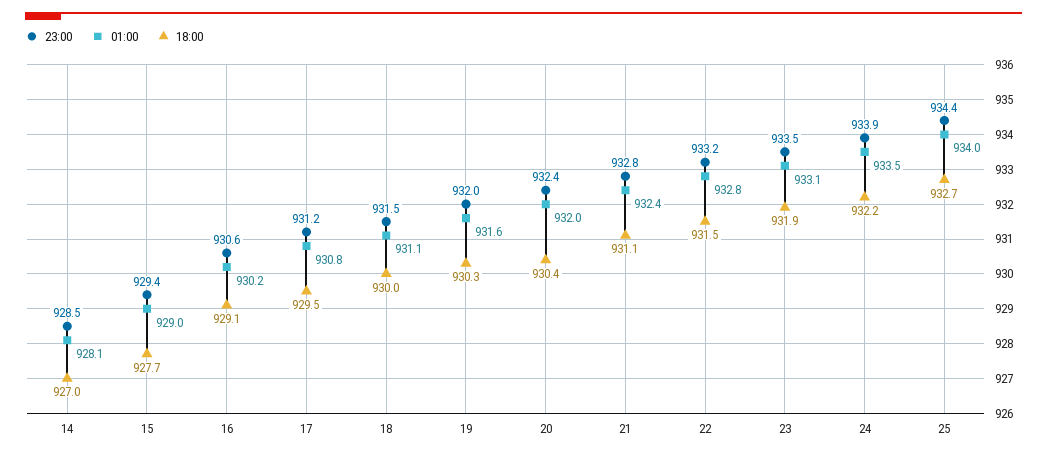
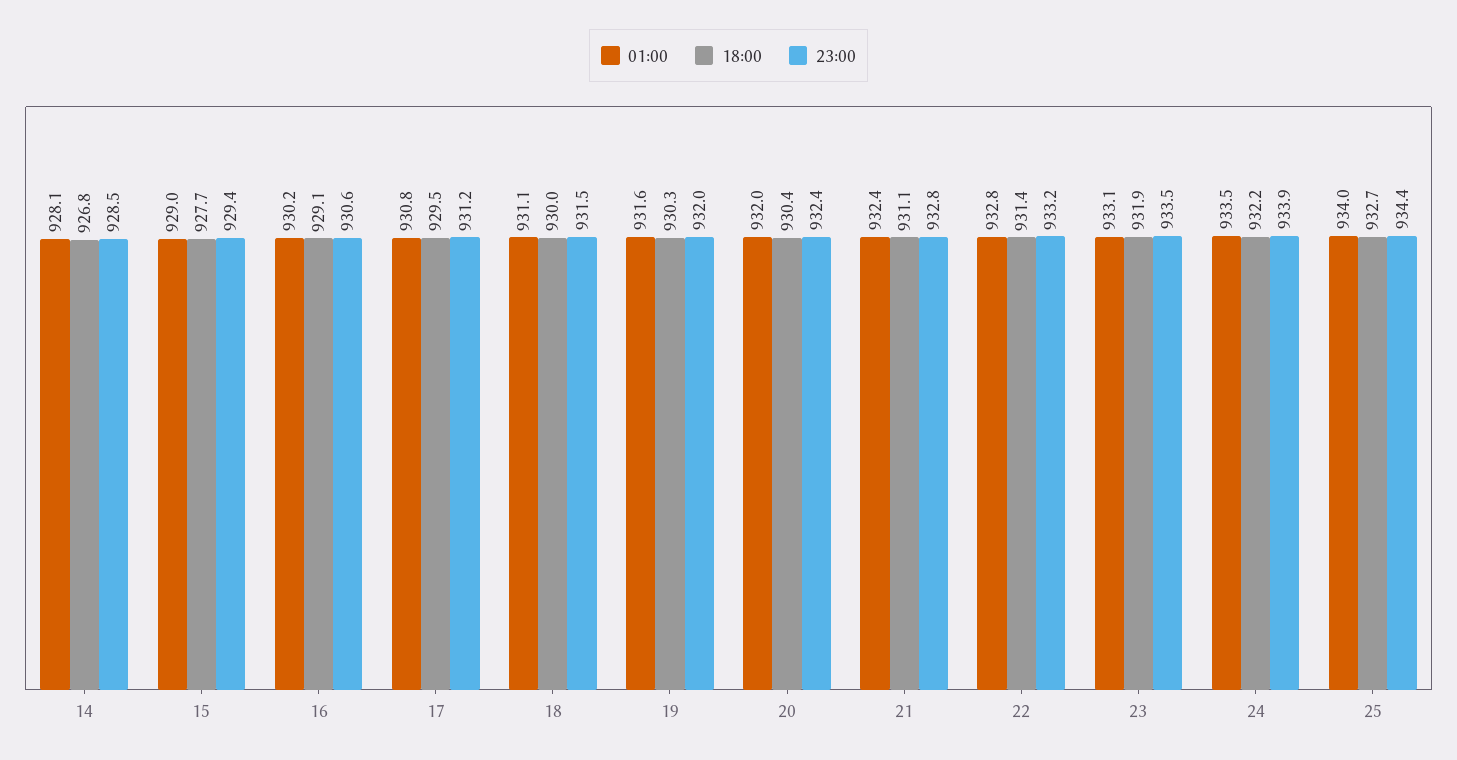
  {
    "23:00": {
      "14": 928.5,
      "15": 929.4,
      "16": 930.6,
      "17": 931.2,
      "18": 931.5,
      "19": 932,
      "20": 932.4,
      "21": 932.8,
      "22": 933.2,
      "23": 933.5,
      "24": 933.9,
      "25": 934.4
    },
    "01:00": {
      "14": 928.1,
      "15": 929,
      "16": 930.2,
      "17": 930.8,
      "18": 931.1,
      "19": 931.6,
      "20": 932,
      "21": 932.4,
      "22": 932.8,
      "23": 933.1,
      "24": 933.5,
      "25": 934
    },
    "18:00": {
-     "14": 927,
+     "14": 926.8,
      "15": 927.7,
      "16": 929.1,
      "17": 929.5,
      "18": 930,
      "19": 930.3,
      "20": 930.4,
      "21": 931.1,
-     "22": 931.5,
+     "22": 931.4,
      "23": 931.9,
      "24": 932.2,
      "25": 932.7
    }
  }

